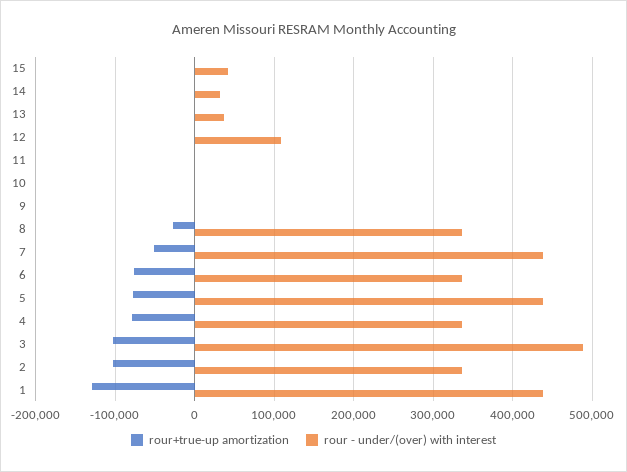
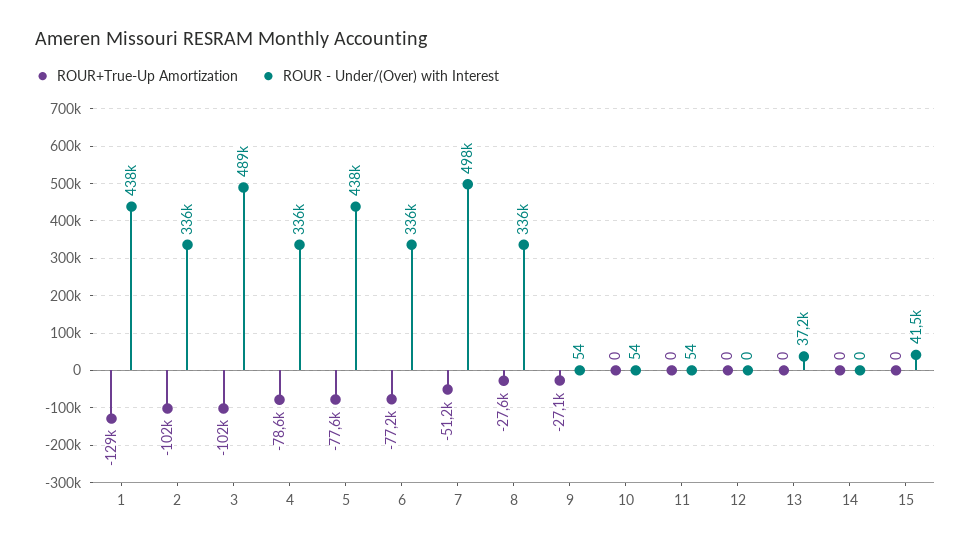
  {
    "rour+true-up amortization": {
      "15": 0,
      "14": 0,
      "13": 0,
      "12": 0,
      "11": 0,
      "10": 0,
-     "9": 0,
+     "9": -27100,
      "8": -27600,
      "7": -51200,
      "6": -77200,
      "5": -77600,
      "4": -78600,
      "3": -102000,
      "2": -102000,
      "1": -129000
    },
    "rour - under/(over) with interest": {
      "15": 41500,
-     "14": 30000,
+     "14": 0,
      "13": 37200,
-     "12": 110000,
+     "12": 0,
      "11": 54,
      "10": 54,
      "9": 54,
      "8": 336000,
-     "7": 440000,
+     "7": 498000,
      "6": 336000,
      "5": 438000,
      "4": 336000,
      "3": 489000,
      "2": 336000,
      "1": 438000
    }
  }

